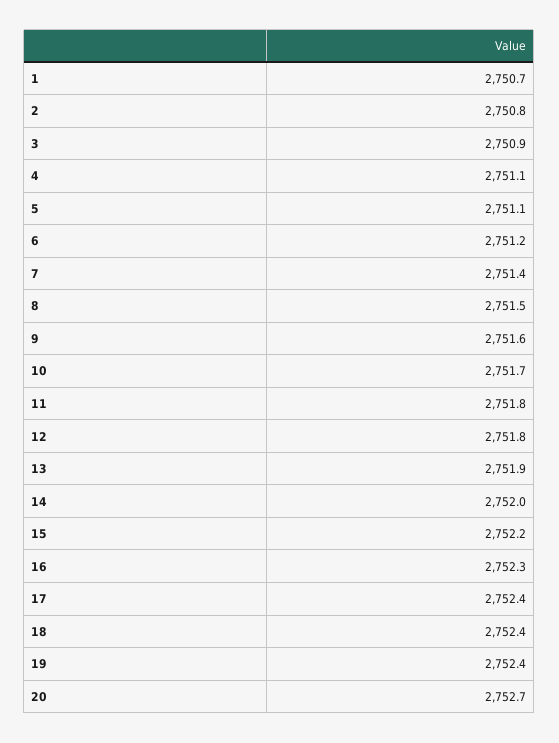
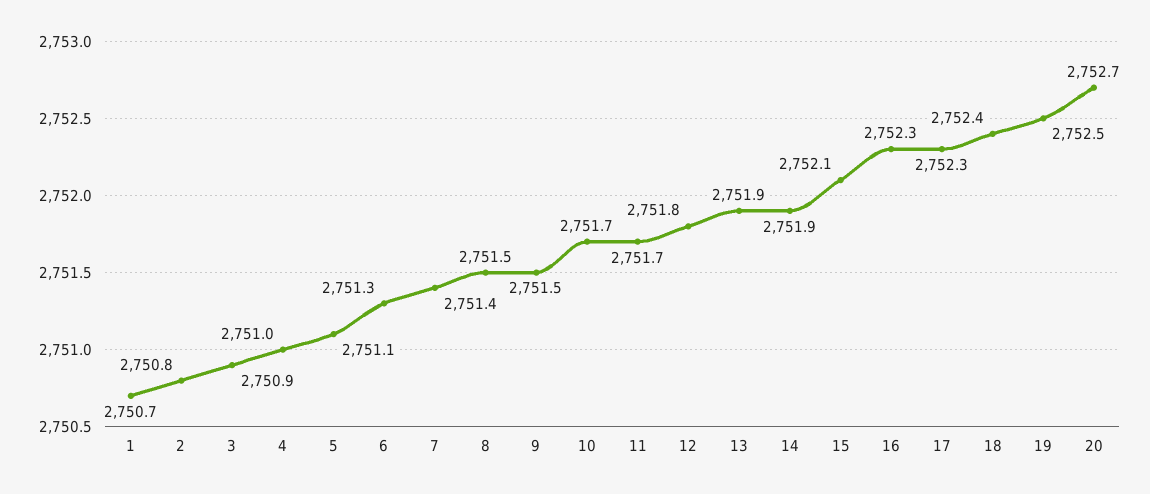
  {
    "1": 2750.7,
    "2": 2750.8,
    "3": 2750.9,
-   "4": 2751.1,
+   "4": 2751,
    "5": 2751.1,
-   "6": 2751.2,
+   "6": 2751.3,
    "7": 2751.4,
    "8": 2751.5,
-   "9": 2751.6,
+   "9": 2751.5,
    "10": 2751.7,
-   "11": 2751.8,
+   "11": 2751.7,
    "12": 2751.8,
    "13": 2751.9,
-   "14": 2752,
+   "14": 2751.9,
-   "15": 2752.2,
+   "15": 2752.1,
    "16": 2752.3,
-   "17": 2752.4,
+   "17": 2752.3,
    "18": 2752.4,
-   "19": 2752.4,
+   "19": 2752.5,
    "20": 2752.7
  }

